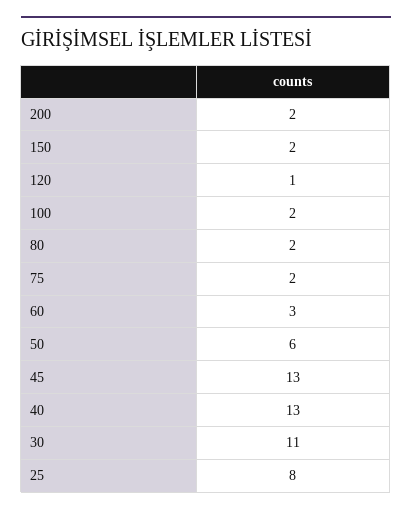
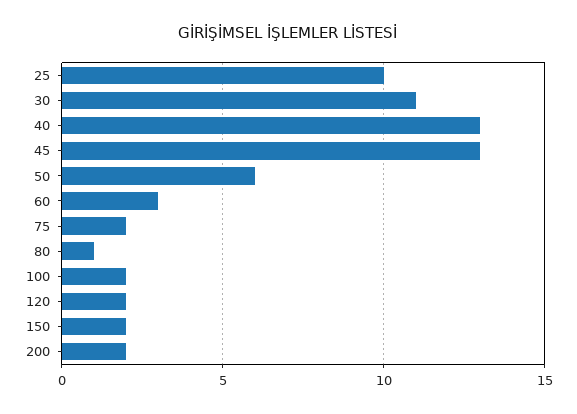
  {
    "200": 2,
    "150": 2,
-   "120": 1,
+   "120": 2,
    "100": 2,
-   "80": 2,
+   "80": 1,
    "75": 2,
    "60": 3,
    "50": 6,
    "45": 13,
    "40": 13,
    "30": 11,
-   "25": 8
+   "25": 10
  }

